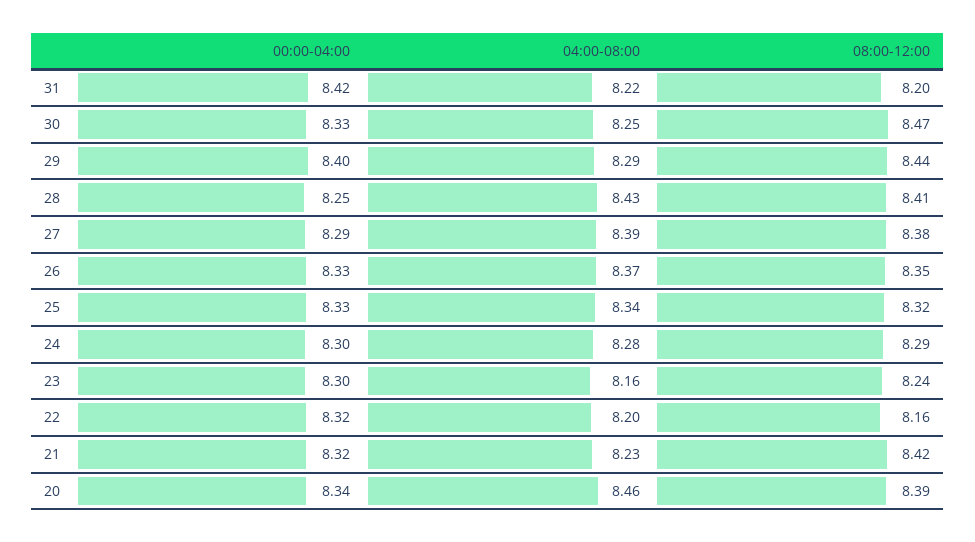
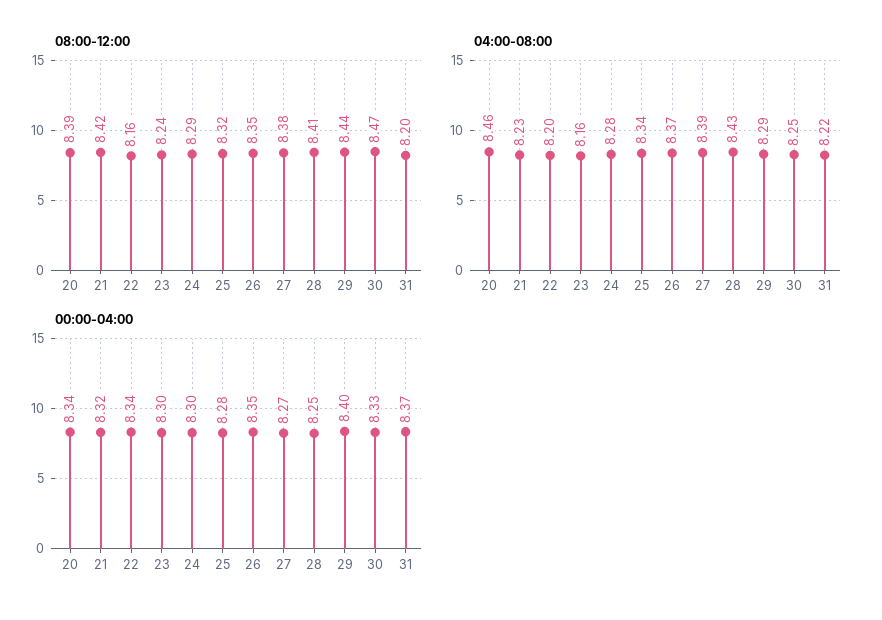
  {
    "00:00-04:00": {
-     "31": 8.42,
+     "31": 8.37,
      "30": 8.33,
      "29": 8.4,
      "28": 8.25,
-     "27": 8.29,
+     "27": 8.27,
-     "26": 8.33,
+     "26": 8.35,
-     "25": 8.33,
+     "25": 8.28,
      "24": 8.3,
      "23": 8.3,
-     "22": 8.32,
+     "22": 8.34,
      "21": 8.32,
      "20": 8.34
    },
    "04:00-08:00": {
      "31": 8.22,
      "30": 8.25,
      "29": 8.29,
      "28": 8.43,
      "27": 8.39,
      "26": 8.37,
      "25": 8.34,
      "24": 8.28,
      "23": 8.16,
      "22": 8.2,
      "21": 8.23,
      "20": 8.46
    },
    "08:00-12:00": {
      "31": 8.2,
      "30": 8.47,
      "29": 8.44,
      "28": 8.41,
      "27": 8.38,
      "26": 8.35,
      "25": 8.32,
      "24": 8.29,
      "23": 8.24,
      "22": 8.16,
      "21": 8.42,
      "20": 8.39
    }
  }

